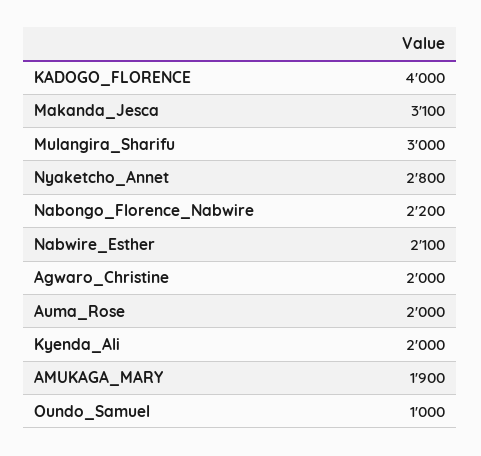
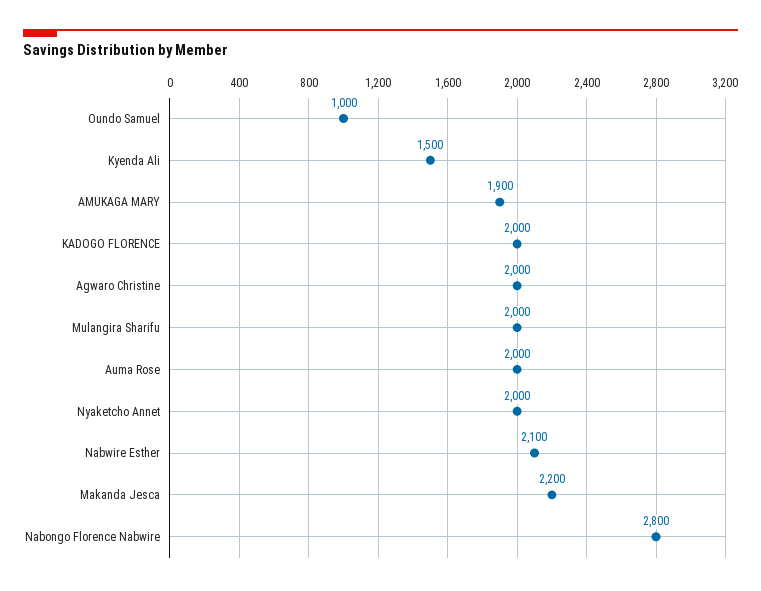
  {
-   "KADOGO_FLORENCE": 4000,
+   "KADOGO_FLORENCE": 2000,
-   "Makanda_Jesca": 3100,
+   "Makanda_Jesca": 2200,
-   "Mulangira_Sharifu": 3000,
+   "Mulangira_Sharifu": 2000,
-   "Nyaketcho_Annet": 2800,
+   "Nyaketcho_Annet": 2000,
-   "Nabongo_Florence_Nabwire": 2200,
+   "Nabongo_Florence_Nabwire": 2800,
    "Nabwire_Esther": 2100,
    "Agwaro_Christine": 2000,
    "Auma_Rose": 2000,
-   "Kyenda_Ali": 2000,
+   "Kyenda_Ali": 1500,
    "AMUKAGA_MARY": 1900,
    "Oundo_Samuel": 1000
  }

